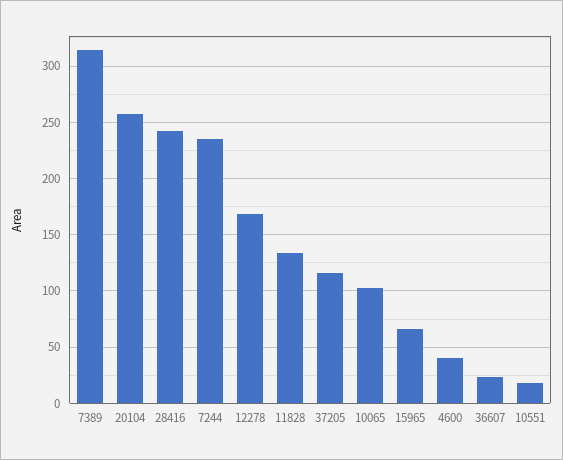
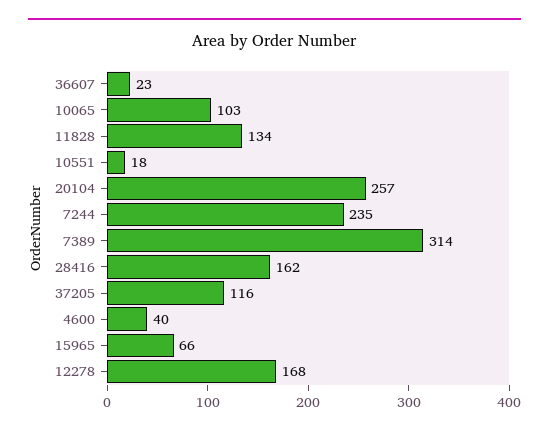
  {
    "7389": 314,
    "20104": 257,
-   "28416": 240,
+   "28416": 162,
    "7244": 235,
    "12278": 168,
    "11828": 134,
    "37205": 116,
    "10065": 103,
    "15965": 66,
    "4600": 40,
    "36607": 23,
    "10551": 18
  }

